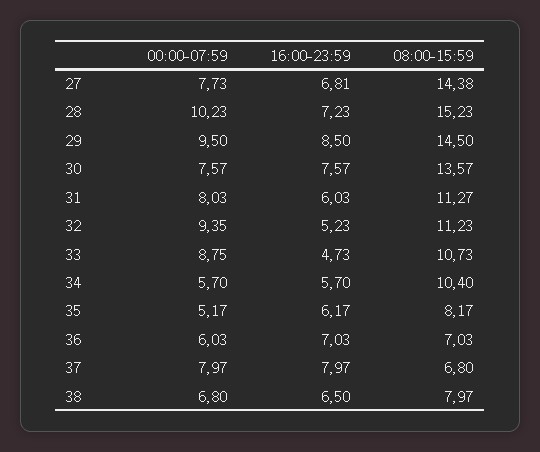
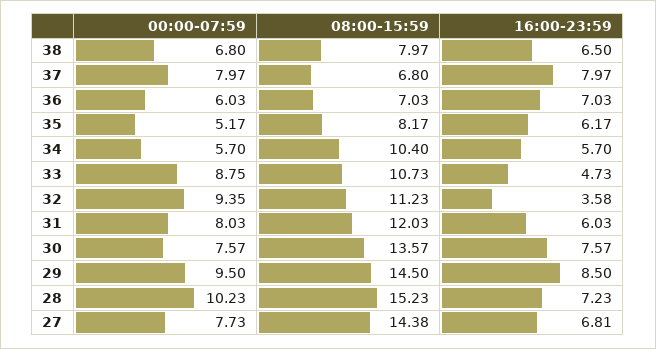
  {
    "00:00-07:59": {
      "27": 7.73,
      "28": 10.23,
      "29": 9.5,
      "30": 7.57,
      "31": 8.03,
      "32": 9.35,
      "33": 8.75,
      "34": 5.7,
      "35": 5.17,
      "36": 6.03,
      "37": 7.97,
      "38": 6.8
    },
    "16:00-23:59": {
      "27": 6.81,
      "28": 7.23,
      "29": 8.5,
      "30": 7.57,
      "31": 6.03,
-     "32": 5.23,
+     "32": 3.58,
      "33": 4.73,
      "34": 5.7,
      "35": 6.17,
      "36": 7.03,
      "37": 7.97,
      "38": 6.5
    },
    "08:00-15:59": {
      "27": 14.38,
      "28": 15.23,
      "29": 14.5,
      "30": 13.57,
-     "31": 11.27,
+     "31": 12.03,
      "32": 11.23,
      "33": 10.73,
      "34": 10.4,
      "35": 8.17,
      "36": 7.03,
      "37": 6.8,
      "38": 7.97
    }
  }

